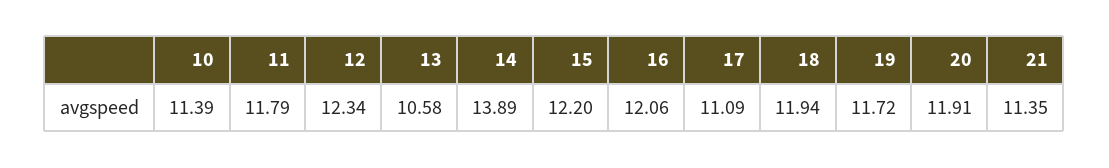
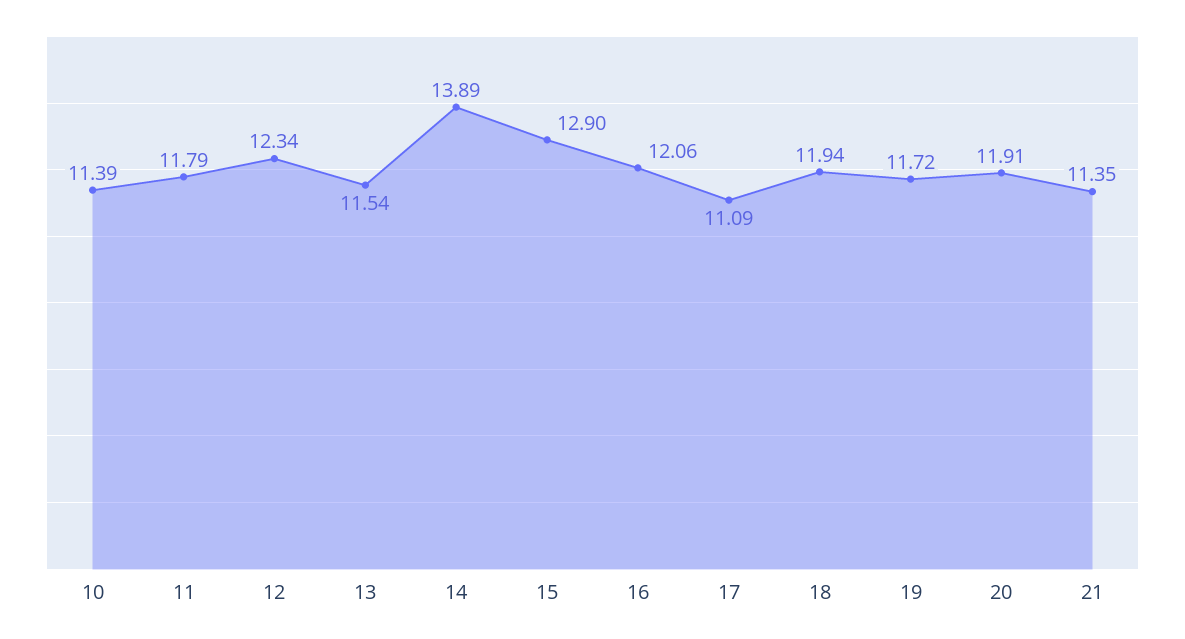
  {
    "10": 11.39,
    "11": 11.79,
    "12": 12.34,
-   "13": 10.58,
+   "13": 11.54,
    "14": 13.89,
-   "15": 12.2,
+   "15": 12.9,
    "16": 12.06,
    "17": 11.09,
    "18": 11.94,
    "19": 11.72,
    "20": 11.91,
    "21": 11.35
  }

